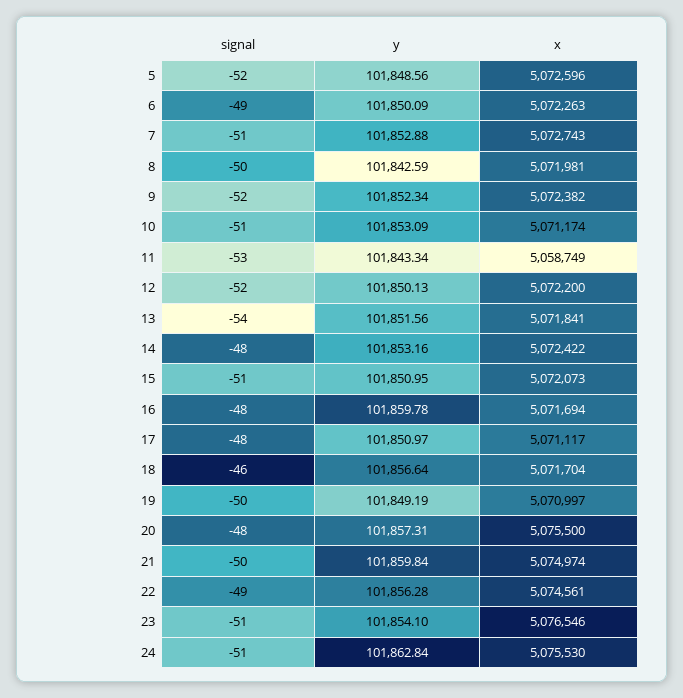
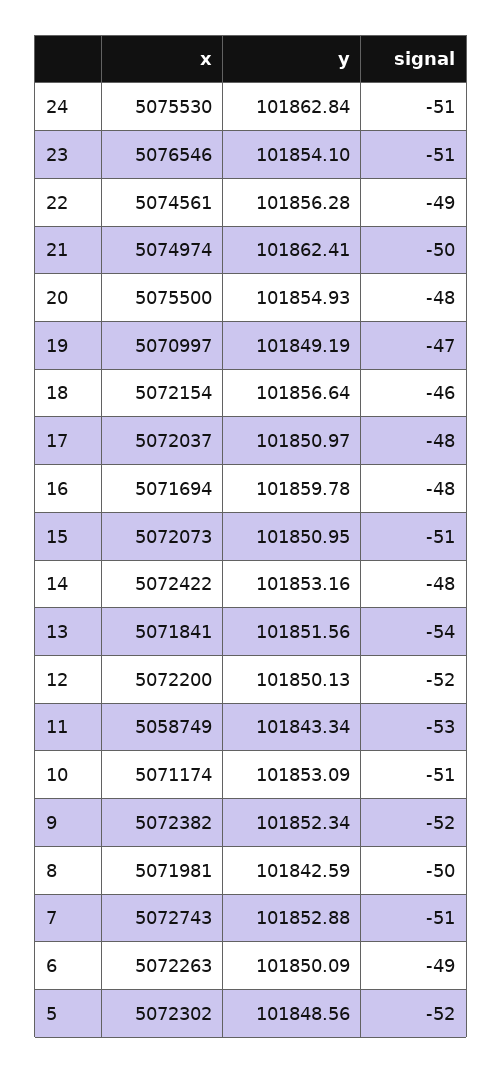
  {
    "signal": {
      "5": -52,
      "6": -49,
      "7": -51,
      "8": -50,
      "9": -52,
      "10": -51,
      "11": -53,
      "12": -52,
      "13": -54,
      "14": -48,
      "15": -51,
      "16": -48,
      "17": -48,
      "18": -46,
-     "19": -50,
+     "19": -47,
      "20": -48,
      "21": -50,
      "22": -49,
      "23": -51,
      "24": -51
    },
    "y": {
      "5": 101848.56,
      "6": 101850.09,
      "7": 101852.88,
      "8": 101842.59,
      "9": 101852.34,
      "10": 101853.09,
      "11": 101843.34,
      "12": 101850.13,
      "13": 101851.56,
      "14": 101853.16,
      "15": 101850.95,
      "16": 101859.78,
      "17": 101850.97,
      "18": 101856.64,
      "19": 101849.19,
-     "20": 101857.31,
+     "20": 101854.93,
-     "21": 101859.84,
+     "21": 101862.41,
      "22": 101856.28,
      "23": 101854.1,
      "24": 101862.84
    },
    "x": {
-     "5": 5072596,
+     "5": 5072302,
      "6": 5072263,
      "7": 5072743,
      "8": 5071981,
      "9": 5072382,
      "10": 5071174,
      "11": 5058749,
      "12": 5072200,
      "13": 5071841,
      "14": 5072422,
      "15": 5072073,
      "16": 5071694,
-     "17": 5071117,
+     "17": 5072037,
-     "18": 5071704,
+     "18": 5072154,
      "19": 5070997,
      "20": 5075500,
      "21": 5074974,
      "22": 5074561,
      "23": 5076546,
      "24": 5075530
    }
  }

